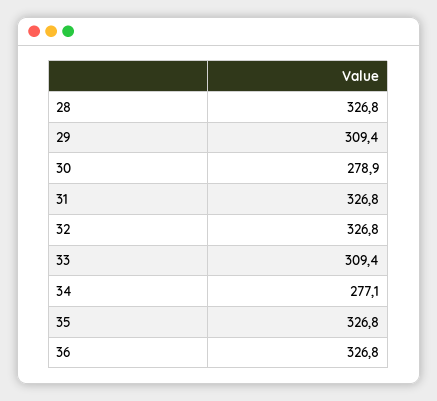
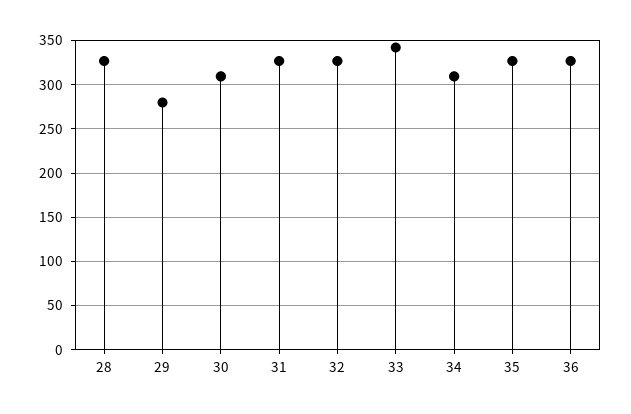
  {
    "28": 326.8,
-   "29": 309.4,
+   "29": 280,
-   "30": 278.9,
+   "30": 310,
    "31": 326.8,
    "32": 326.8,
-   "33": 309.4,
+   "33": 340,
-   "34": 277.1,
+   "34": 310,
    "35": 326.8,
    "36": 326.8
  }

